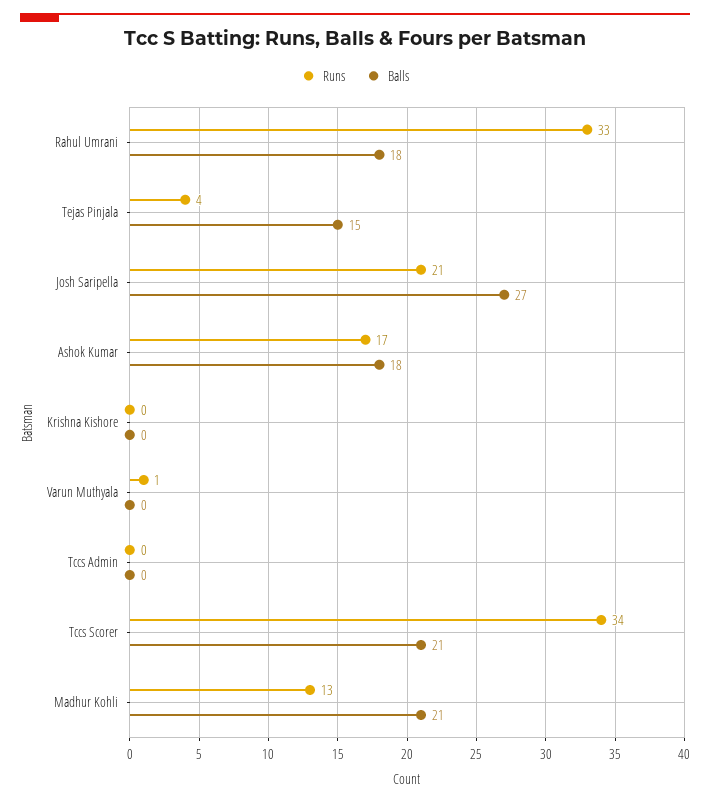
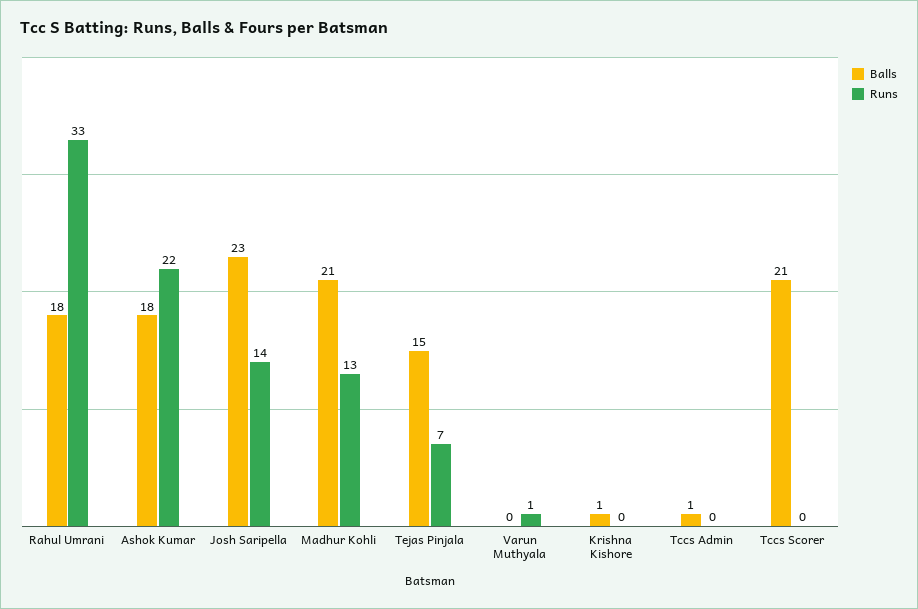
  {
    "Runs": {
      "Rahul Umrani": 33,
-     "Tejas Pinjala": 4,
+     "Tejas Pinjala": 7,
-     "Josh Saripella": 21,
+     "Josh Saripella": 14,
-     "Ashok Kumar": 17,
+     "Ashok Kumar": 22,
      "Krishna Kishore": 0,
      "Varun Muthyala": 1,
      "Tccs Admin": 0,
-     "Tccs Scorer": 34,
+     "Tccs Scorer": 0,
      "Madhur Kohli": 13
    },
    "Balls": {
      "Rahul Umrani": 18,
      "Tejas Pinjala": 15,
-     "Josh Saripella": 27,
+     "Josh Saripella": 23,
      "Ashok Kumar": 18,
-     "Krishna Kishore": 0,
+     "Krishna Kishore": 1,
      "Varun Muthyala": 0,
-     "Tccs Admin": 0,
+     "Tccs Admin": 1,
      "Tccs Scorer": 21,
      "Madhur Kohli": 21
    }
  }

